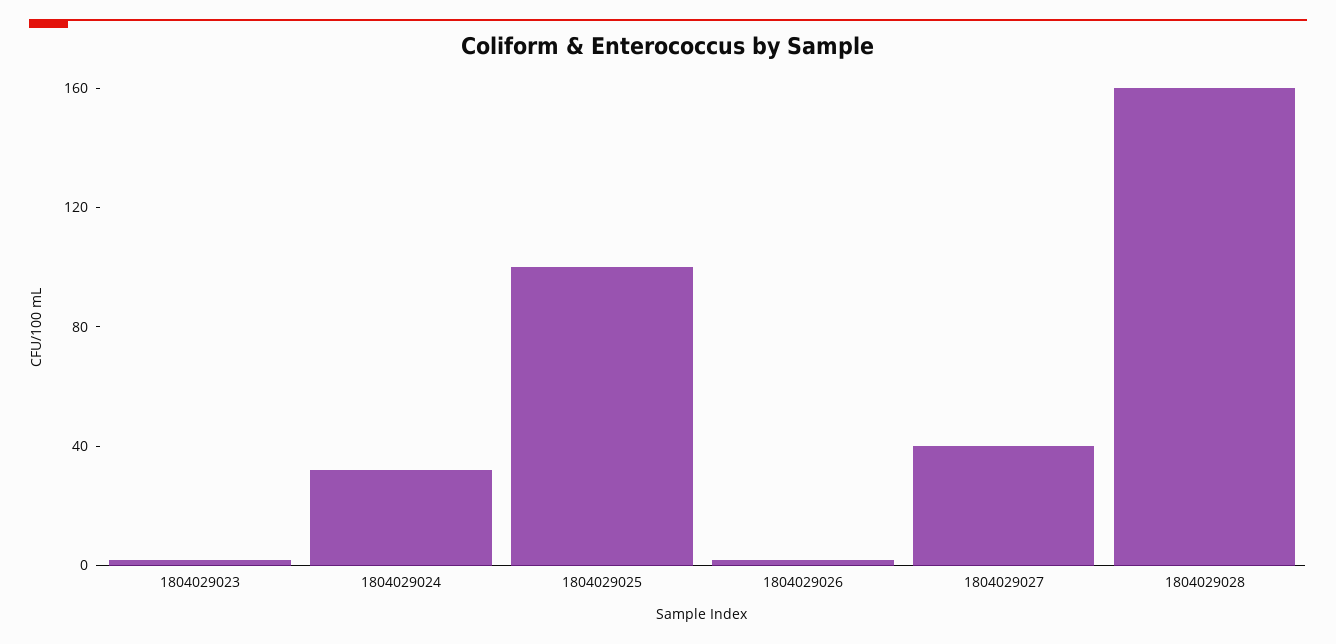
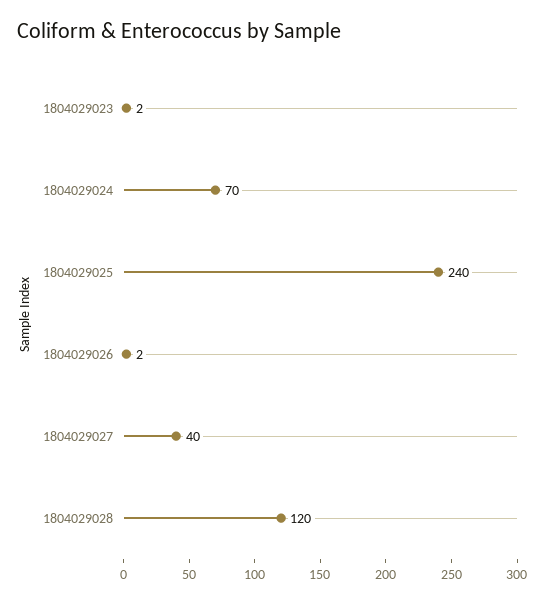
  {
    "1804029023": 2,
-   "1804029024": 30,
+   "1804029024": 70,
-   "1804029025": 100,
+   "1804029025": 240,
    "1804029026": 2,
    "1804029027": 40,
-   "1804029028": 160
+   "1804029028": 120
  }

